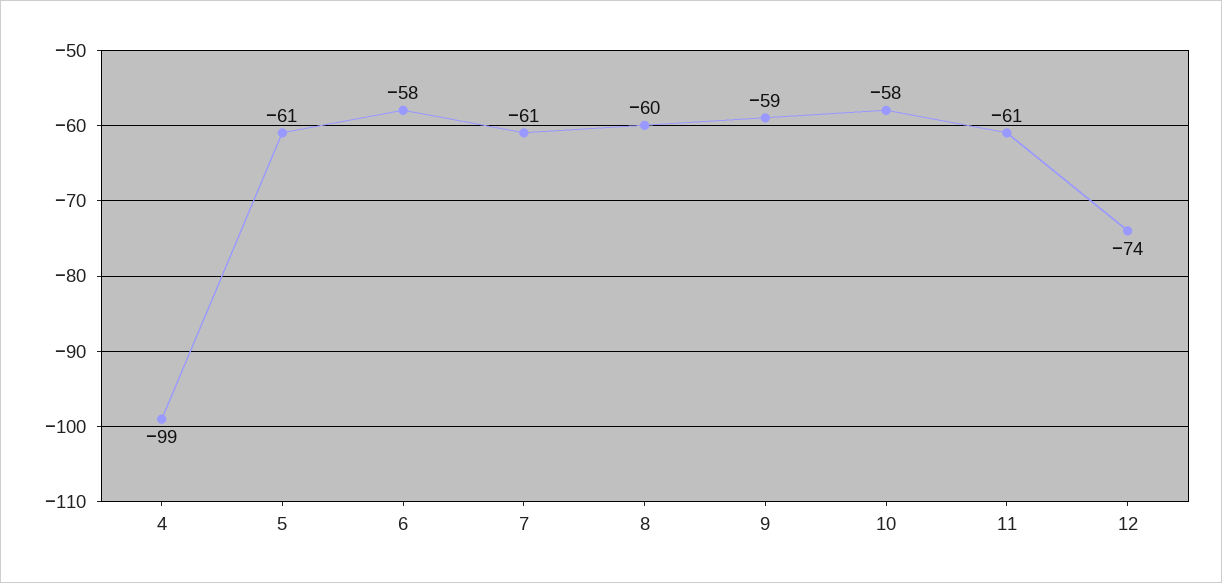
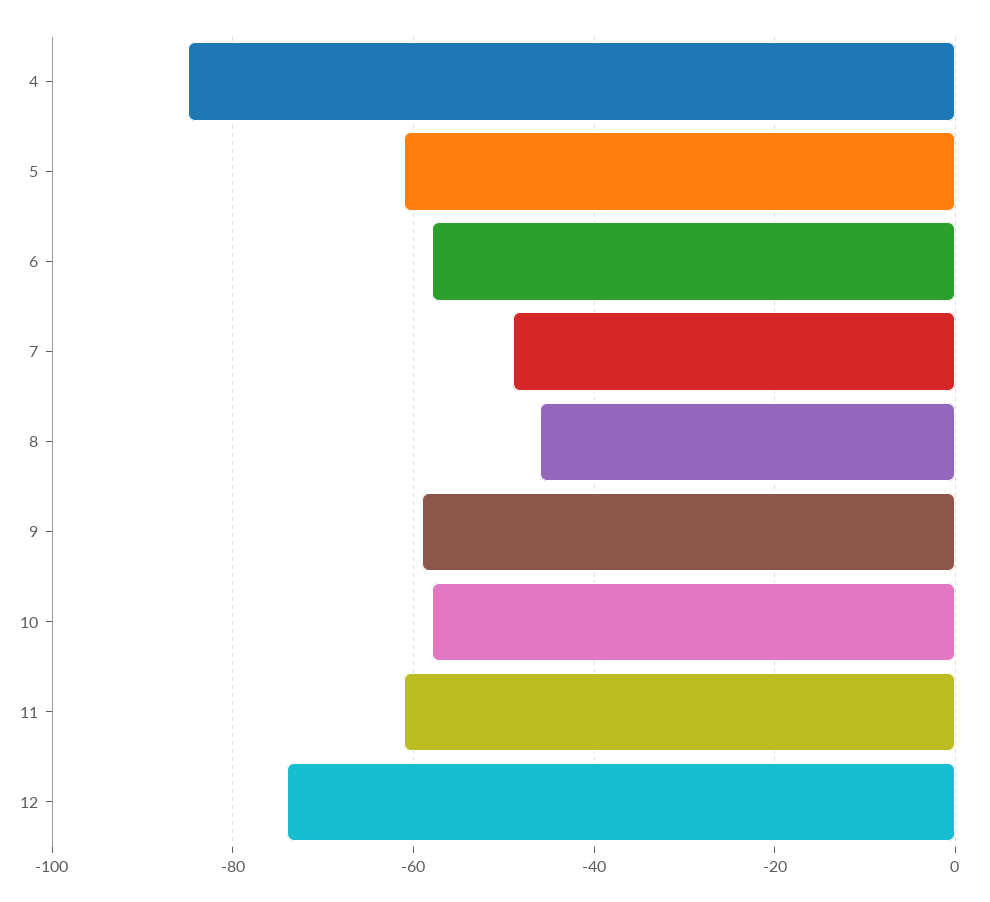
  {
-   "4": -99,
+   "4": -85,
    "5": -61,
    "6": -58,
-   "7": -61,
+   "7": -50,
-   "8": -60,
+   "8": -45,
    "9": -59,
    "10": -58,
    "11": -61,
    "12": -74
  }

